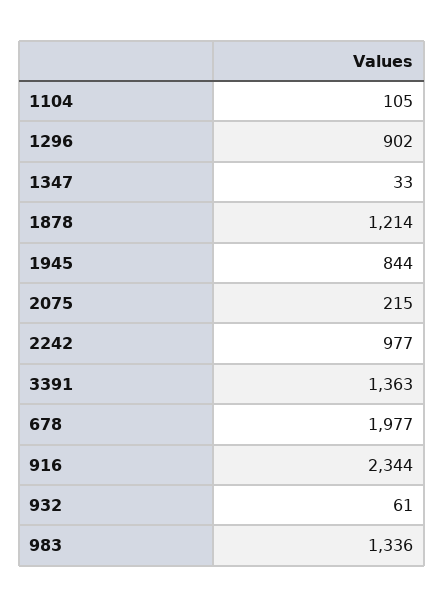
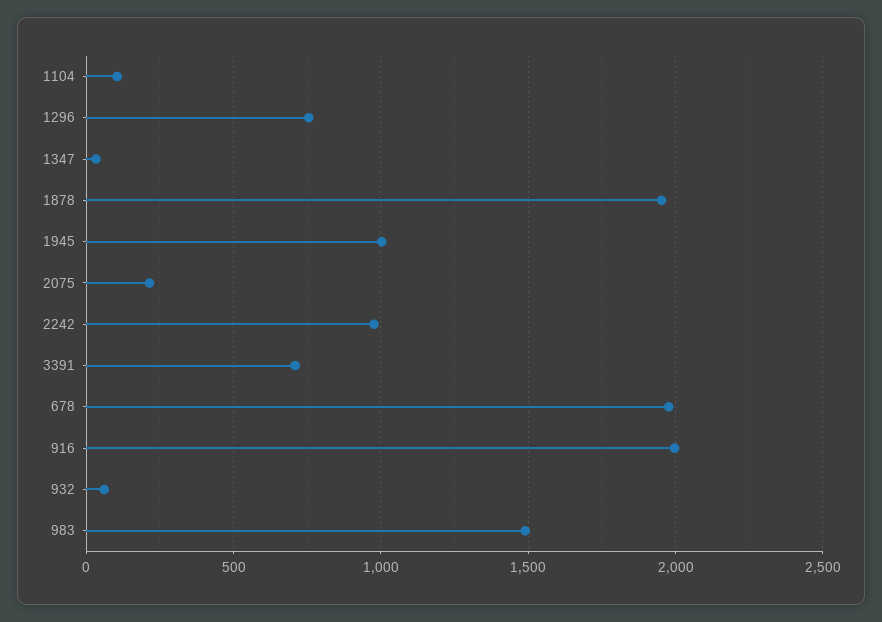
  {
    "1104": 105,
-   "1296": 902,
+   "1296": 750,
    "1347": 33,
-   "1878": 1214,
+   "1878": 1950,
-   "1945": 844,
+   "1945": 1000,
    "2075": 215,
    "2242": 977,
-   "3391": 1363,
+   "3391": 700,
    "678": 1977,
-   "916": 2344,
+   "916": 2000,
    "932": 61,
-   "983": 1336
+   "983": 1500
  }

